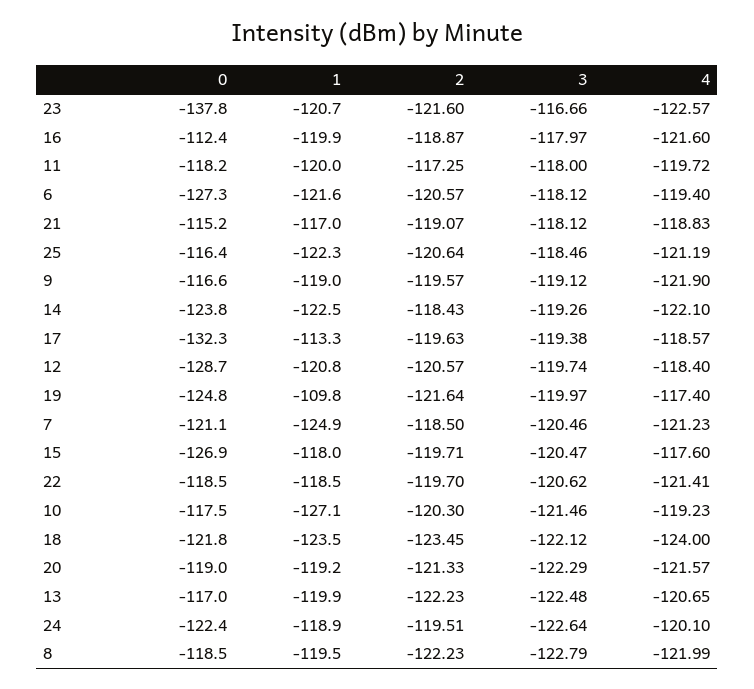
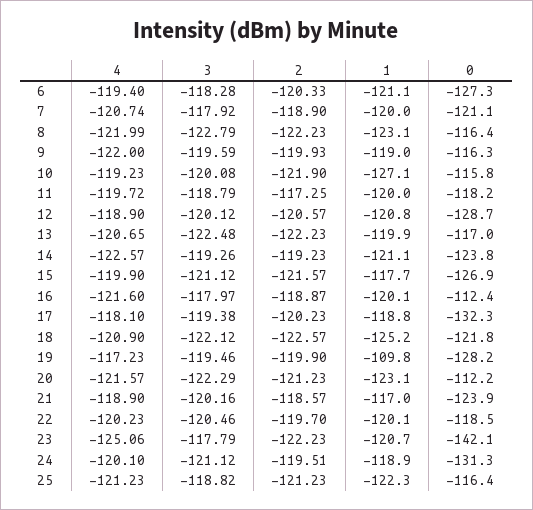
  {
    "0": {
-     "23": -137.8,
+     "23": -142.1,
      "16": -112.4,
      "11": -118.2,
      "6": -127.3,
-     "21": -115.2,
+     "21": -123.9,
      "25": -116.4,
-     "9": -116.6,
+     "9": -116.3,
      "14": -123.8,
      "17": -132.3,
      "12": -128.7,
-     "19": -124.8,
+     "19": -128.2,
      "7": -121.1,
      "15": -126.9,
      "22": -118.5,
-     "10": -117.5,
+     "10": -115.8,
      "18": -121.8,
-     "20": -119,
+     "20": -112.2,
      "13": -117,
-     "24": -122.4,
+     "24": -131.3,
-     "8": -118.5
+     "8": -116.4
    },
    "1": {
      "23": -120.7,
-     "16": -119.9,
+     "16": -120.1,
      "11": -120,
-     "6": -121.6,
+     "6": -121.1,
      "21": -117,
      "25": -122.3,
      "9": -119,
-     "14": -122.5,
+     "14": -121.1,
-     "17": -113.3,
+     "17": -118.8,
      "12": -120.8,
      "19": -109.8,
-     "7": -124.9,
+     "7": -120,
-     "15": -118,
+     "15": -117.7,
-     "22": -118.5,
+     "22": -120.1,
      "10": -127.1,
-     "18": -123.5,
+     "18": -125.2,
-     "20": -119.2,
+     "20": -123.1,
      "13": -119.9,
      "24": -118.9,
-     "8": -119.5
+     "8": -123.1
    },
    "2": {
-     "23": -121.6,
+     "23": -122.23,
      "16": -118.87,
      "11": -117.25,
-     "6": -120.57,
+     "6": -120.33,
-     "21": -119.07,
+     "21": -118.57,
-     "25": -120.64,
+     "25": -121.23,
-     "9": -119.57,
+     "9": -119.93,
-     "14": -118.43,
+     "14": -119.23,
-     "17": -119.63,
+     "17": -120.23,
      "12": -120.57,
-     "19": -121.64,
+     "19": -119.9,
-     "7": -118.5,
+     "7": -118.9,
-     "15": -119.71,
+     "15": -121.57,
      "22": -119.7,
-     "10": -120.3,
+     "10": -121.9,
-     "18": -123.45,
+     "18": -122.57,
-     "20": -121.33,
+     "20": -121.23,
      "13": -122.23,
      "24": -119.51,
      "8": -122.23
    },
    "3": {
-     "23": -116.66,
+     "23": -117.79,
      "16": -117.97,
-     "11": -118,
+     "11": -118.79,
-     "6": -118.12,
+     "6": -118.28,
-     "21": -118.12,
+     "21": -120.16,
-     "25": -118.46,
+     "25": -118.82,
-     "9": -119.12,
+     "9": -119.59,
      "14": -119.26,
      "17": -119.38,
-     "12": -119.74,
+     "12": -120.12,
-     "19": -119.97,
+     "19": -119.46,
-     "7": -120.46,
+     "7": -117.92,
-     "15": -120.47,
+     "15": -121.12,
-     "22": -120.62,
+     "22": -120.46,
-     "10": -121.46,
+     "10": -120.08,
      "18": -122.12,
      "20": -122.29,
      "13": -122.48,
-     "24": -122.64,
+     "24": -121.12,
      "8": -122.79
    },
    "4": {
-     "23": -122.57,
+     "23": -125.06,
      "16": -121.6,
      "11": -119.72,
      "6": -119.4,
-     "21": -118.83,
+     "21": -118.9,
-     "25": -121.19,
+     "25": -121.23,
-     "9": -121.9,
+     "9": -122,
-     "14": -122.1,
+     "14": -122.57,
-     "17": -118.57,
+     "17": -118.1,
-     "12": -118.4,
+     "12": -118.9,
-     "19": -117.4,
+     "19": -117.23,
-     "7": -121.23,
+     "7": -120.74,
-     "15": -117.6,
+     "15": -119.9,
-     "22": -121.41,
+     "22": -120.23,
      "10": -119.23,
-     "18": -124,
+     "18": -120.9,
      "20": -121.57,
      "13": -120.65,
      "24": -120.1,
      "8": -121.99
    }
  }

